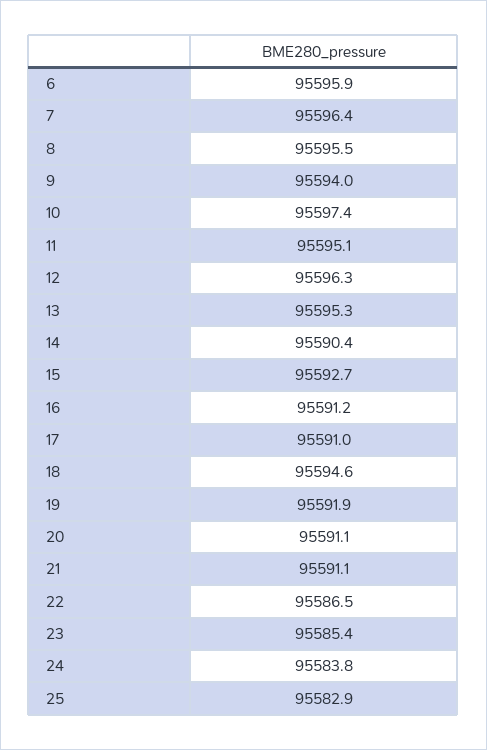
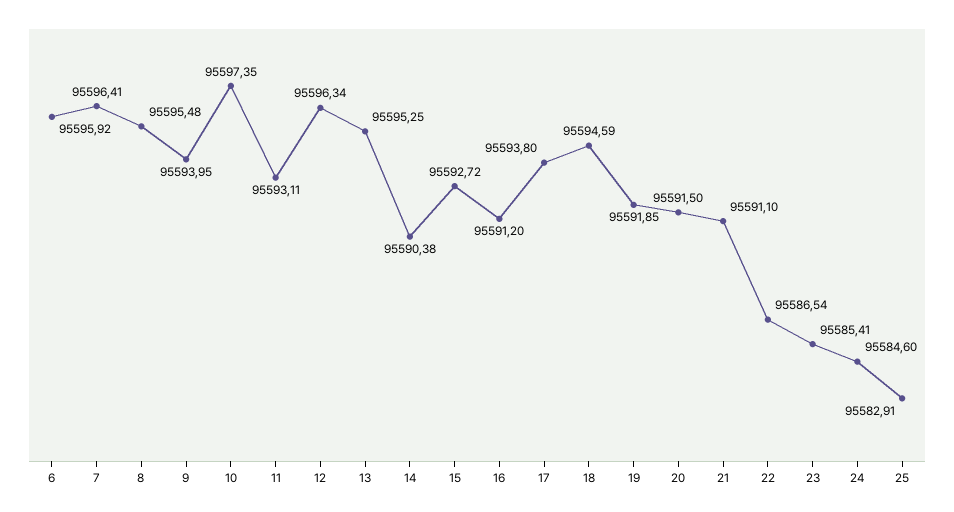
  {
    "6": 95595.92,
    "7": 95596.41,
    "8": 95595.48,
    "9": 95593.95,
    "10": 95597.35,
-   "11": 95595.1,
+   "11": 95593.11,
    "12": 95596.34,
    "13": 95595.25,
    "14": 95590.38,
    "15": 95592.72,
    "16": 95591.2,
-   "17": 95591,
+   "17": 95593.8,
    "18": 95594.59,
    "19": 95591.85,
-   "20": 95591.1,
+   "20": 95591.5,
    "21": 95591.1,
    "22": 95586.54,
    "23": 95585.41,
-   "24": 95583.8,
+   "24": 95584.6,
    "25": 95582.91
  }

